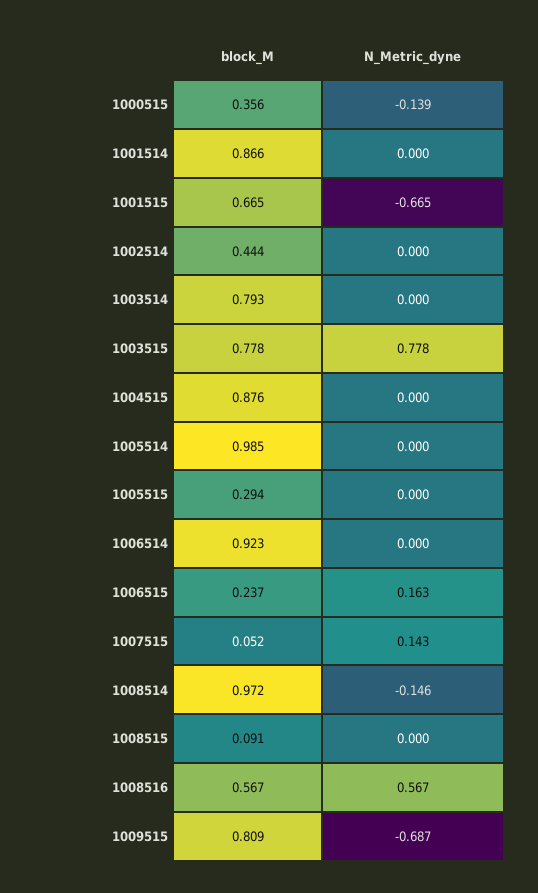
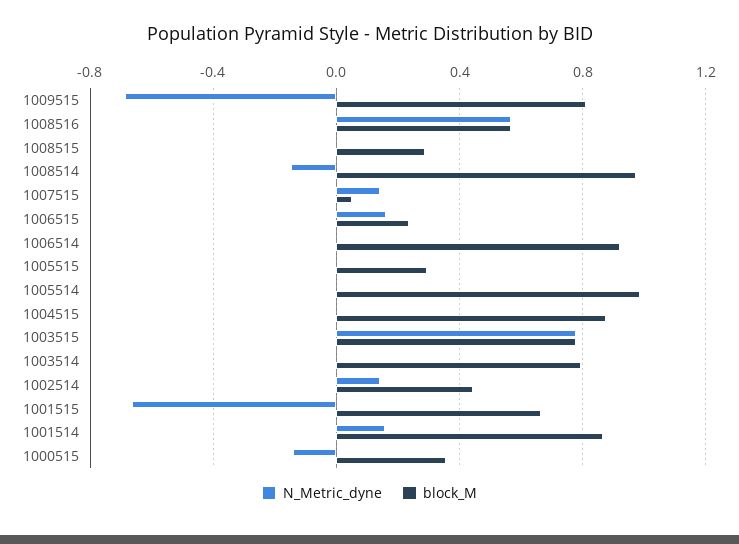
  {
    "block_M": {
      "1000515": 0.356,
      "1001514": 0.866,
      "1001515": 0.665,
      "1002514": 0.444,
      "1003514": 0.793,
      "1003515": 0.778,
      "1004515": 0.876,
      "1005514": 0.985,
      "1005515": 0.294,
      "1006514": 0.923,
      "1006515": 0.237,
      "1007515": 0.052,
      "1008514": 0.972,
-     "1008515": 0.091,
+     "1008515": 0.3,
      "1008516": 0.567,
      "1009515": 0.809
    },
    "N_Metric_dyne": {
      "1000515": -0.139,
-     "1001514": 0,
+     "1001514": 0.15,
      "1001515": -0.665,
-     "1002514": 0,
+     "1002514": 0.15,
      "1003514": 0,
      "1003515": 0.778,
      "1004515": 0,
      "1005514": 0,
      "1005515": 0,
      "1006514": 0,
      "1006515": 0.163,
      "1007515": 0.143,
      "1008514": -0.146,
      "1008515": 0,
      "1008516": 0.567,
      "1009515": -0.687
    }
  }

